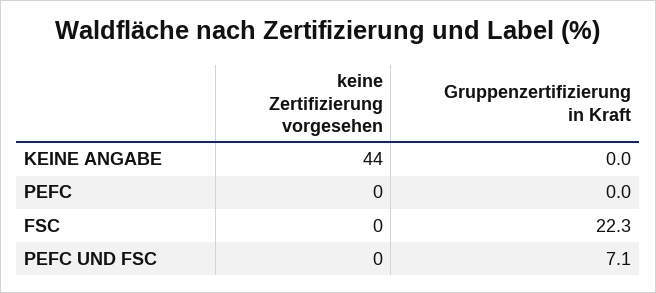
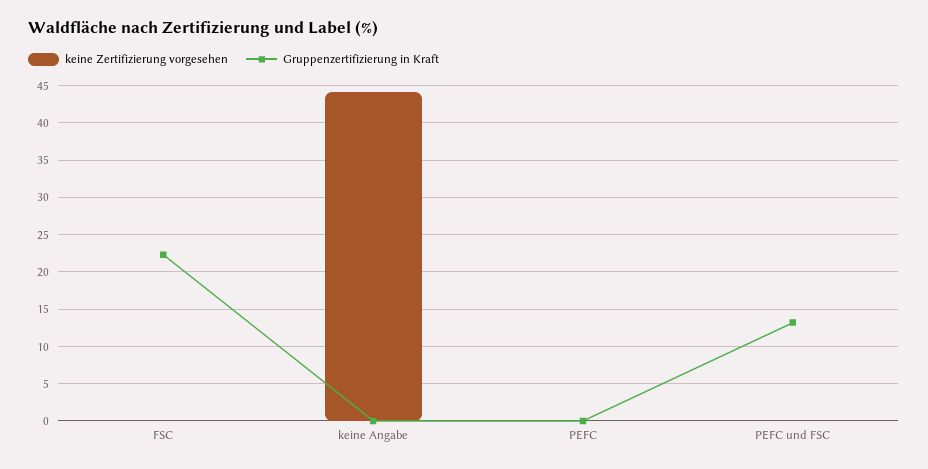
  {
    "keine Zertifizierung vorgesehen": {
      "KEINE ANGABE": 44,
      "PEFC": 0,
      "FSC": 0,
      "PEFC UND FSC": 0
    },
    "Gruppenzertifizierung in Kraft": {
      "KEINE ANGABE": 0,
      "PEFC": 0,
      "FSC": 22.3,
-     "PEFC UND FSC": 7.1
+     "PEFC UND FSC": 13
    }
  }

